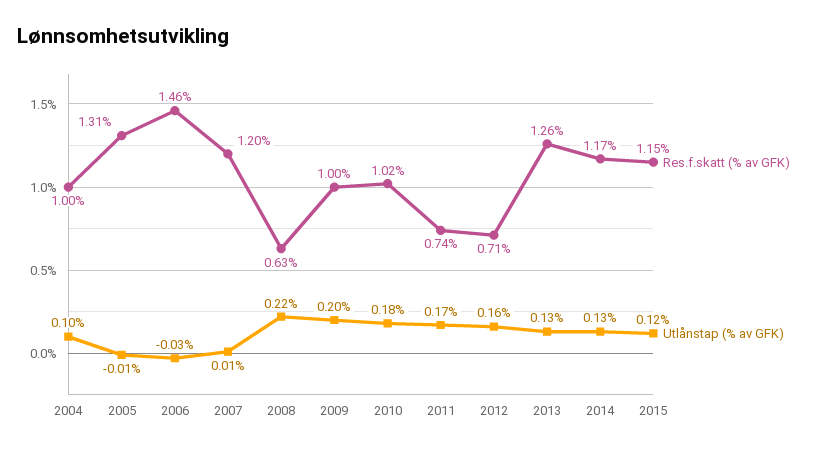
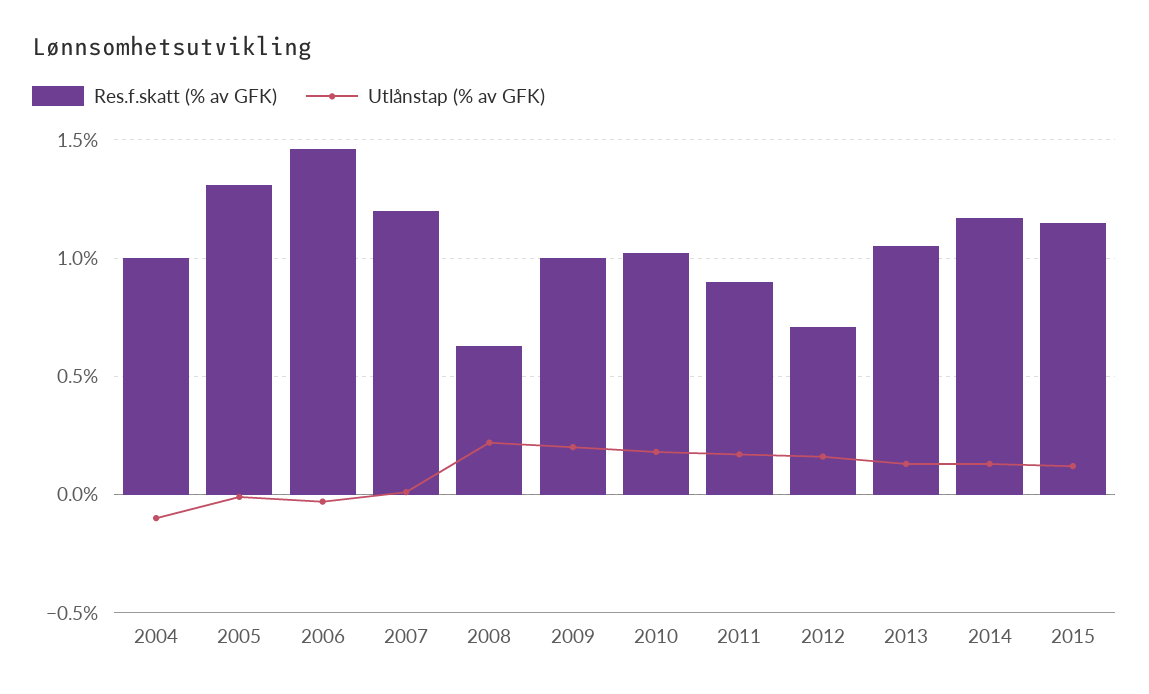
  {
    "Res.f.skatt (% av GFK)": {
      "2004": 1,
      "2005": 1.31,
      "2006": 1.46,
      "2007": 1.2,
      "2008": 0.63,
      "2009": 1,
      "2010": 1.02,
-     "2011": 0.74,
+     "2011": 0.9,
      "2012": 0.71,
-     "2013": 1.26,
+     "2013": 1.05,
      "2014": 1.17,
      "2015": 1.15
    },
    "Utlånstap (% av GFK)": {
-     "2004": 0.1,
+     "2004": -0.1,
      "2005": -0.01,
      "2006": -0.03,
      "2007": 0.01,
      "2008": 0.22,
      "2009": 0.2,
      "2010": 0.18,
      "2011": 0.17,
      "2012": 0.16,
      "2013": 0.13,
      "2014": 0.13,
      "2015": 0.12
    }
  }

